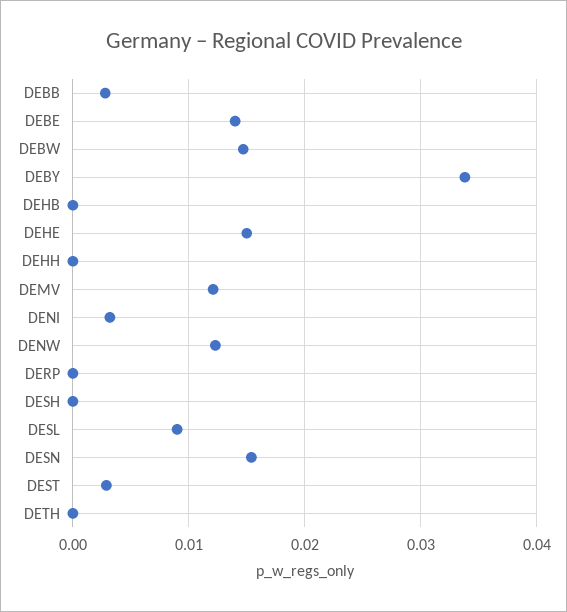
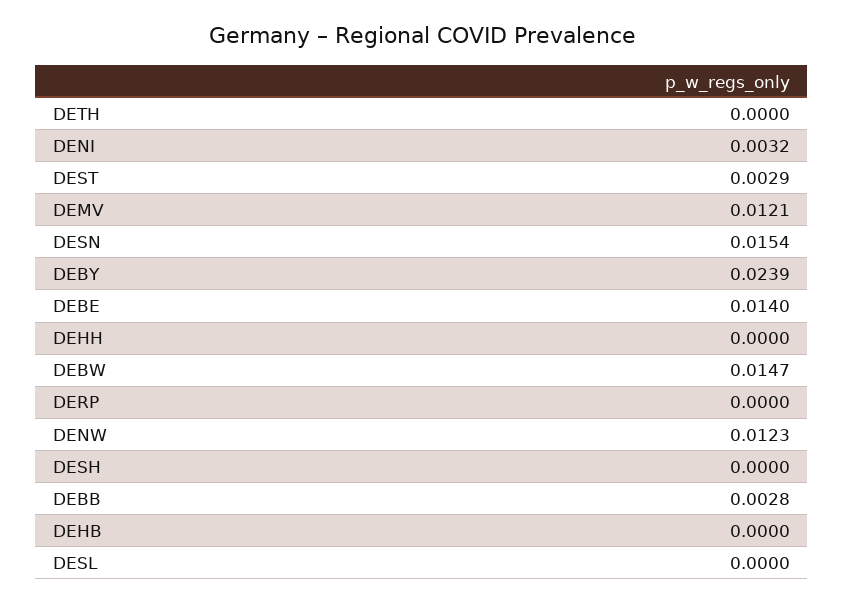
  {
    "DEBB": 0.0028,
    "DEBE": 0.014,
    "DEBW": 0.0147,
-   "DEBY": 0.034,
+   "DEBY": 0.0239,
    "DEHB": 0,
-   "DEHE": 0.015,
    "DEHH": 0,
    "DEMV": 0.0121,
    "DENI": 0.0032,
    "DENW": 0.0123,
    "DERP": 0,
    "DESH": 0,
-   "DESL": 0.009,
+   "DESL": 0,
    "DESN": 0.0154,
    "DEST": 0.0029,
    "DETH": 0
  }

